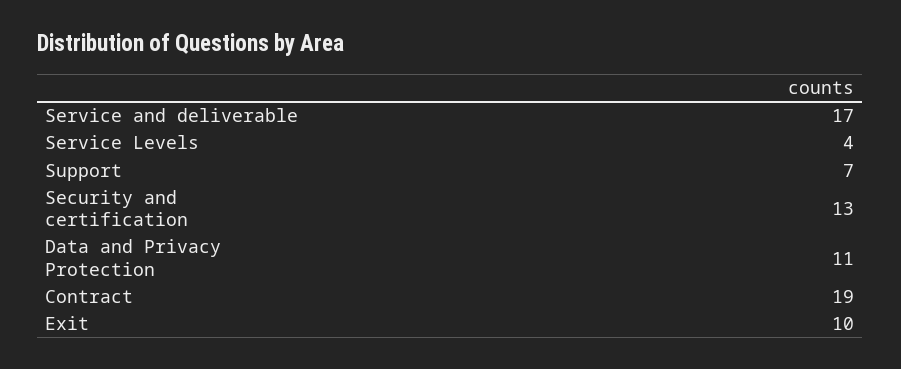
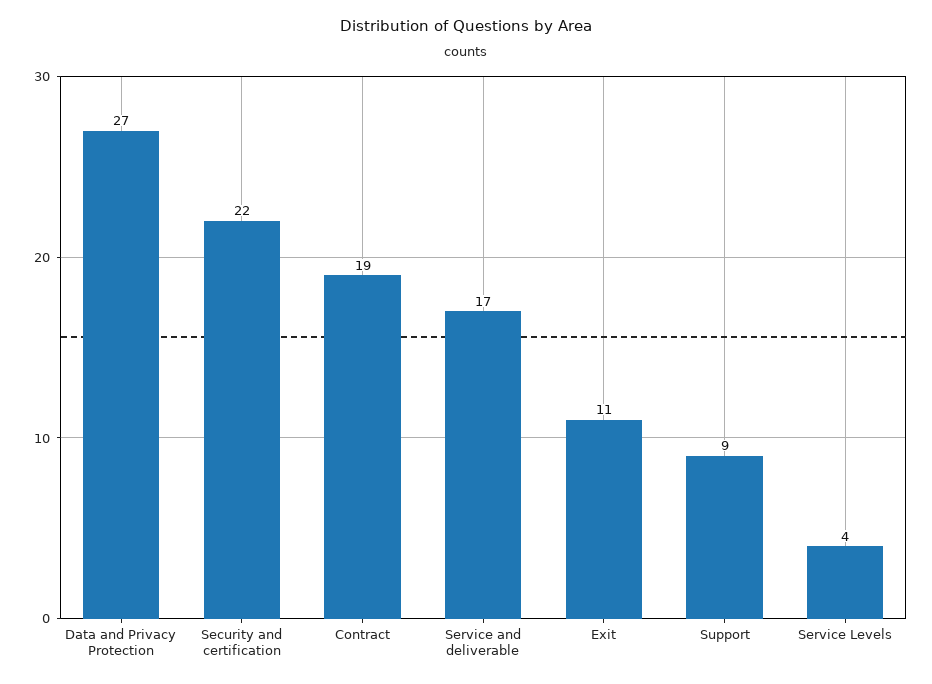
  {
    "Service and deliverable": 17,
    "Service Levels": 4,
-   "Support": 7,
+   "Support": 9,
-   "Security and certification": 13,
+   "Security and certification": 22,
-   "Data and Privacy Protection": 11,
+   "Data and Privacy Protection": 27,
    "Contract": 19,
-   "Exit": 10
+   "Exit": 11
  }

